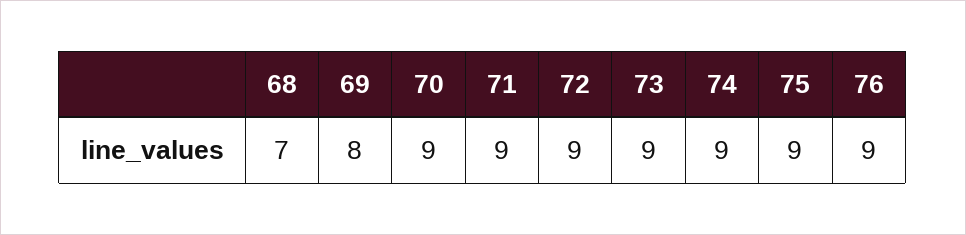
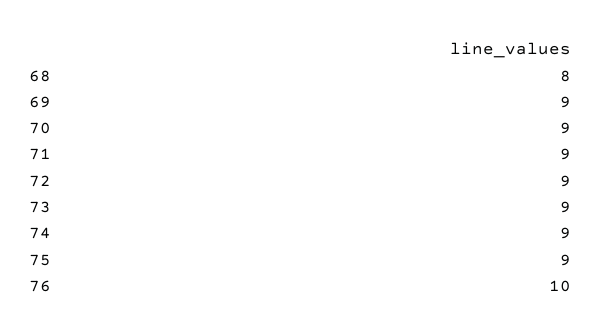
  {
-   "68": 7,
+   "68": 8,
-   "69": 8,
+   "69": 9,
    "70": 9,
    "71": 9,
    "72": 9,
    "73": 9,
    "74": 9,
    "75": 9,
-   "76": 9
+   "76": 10
  }

